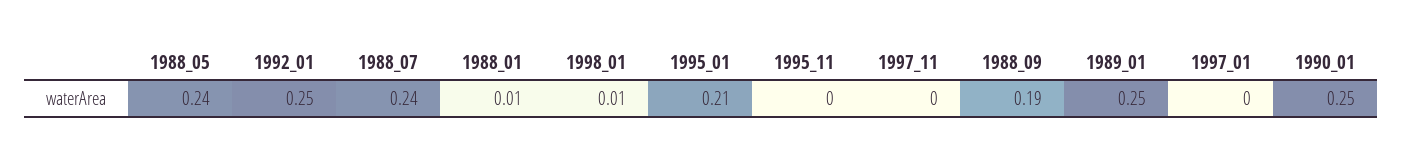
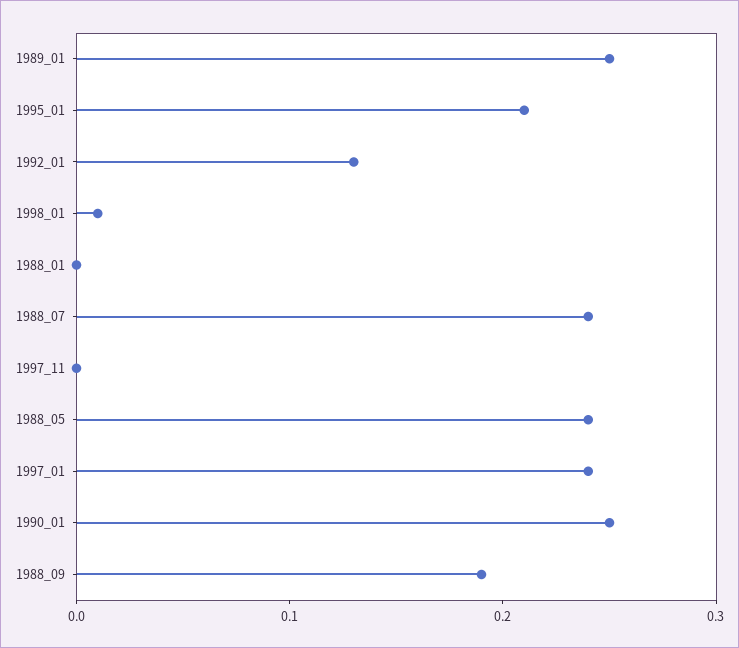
  {
    "1988_05": 0.24,
-   "1992_01": 0.25,
+   "1992_01": 0.13,
    "1988_07": 0.24,
-   "1988_01": 0.01,
+   "1988_01": 0,
    "1998_01": 0.01,
    "1995_01": 0.21,
-   "1995_11": 0,
    "1997_11": 0,
    "1988_09": 0.19,
    "1989_01": 0.25,
-   "1997_01": 0,
+   "1997_01": 0.24,
    "1990_01": 0.25
  }

